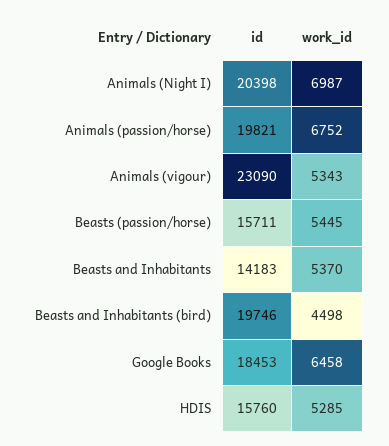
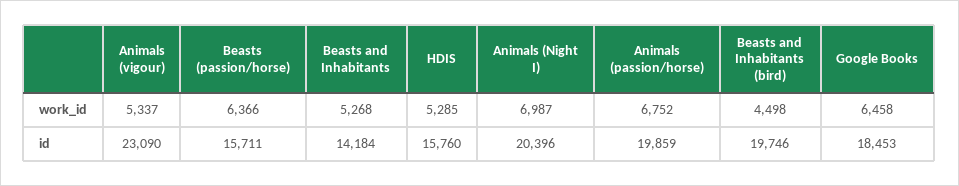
  {
    "id": {
-     "Animals (Night I)": 20398,
+     "Animals (Night I)": 20396,
-     "Animals (passion/horse)": 19821,
+     "Animals (passion/horse)": 19859,
      "Animals (vigour)": 23090,
      "Beasts (passion/horse)": 15711,
-     "Beasts and Inhabitants": 14183,
+     "Beasts and Inhabitants": 14184,
      "Beasts and Inhabitants (bird)": 19746,
      "Google Books": 18453,
      "HDIS": 15760
    },
    "work_id": {
      "Animals (Night I)": 6987,
      "Animals (passion/horse)": 6752,
-     "Animals (vigour)": 5343,
+     "Animals (vigour)": 5337,
-     "Beasts (passion/horse)": 5445,
+     "Beasts (passion/horse)": 6366,
-     "Beasts and Inhabitants": 5370,
+     "Beasts and Inhabitants": 5268,
      "Beasts and Inhabitants (bird)": 4498,
      "Google Books": 6458,
      "HDIS": 5285
    }
  }

